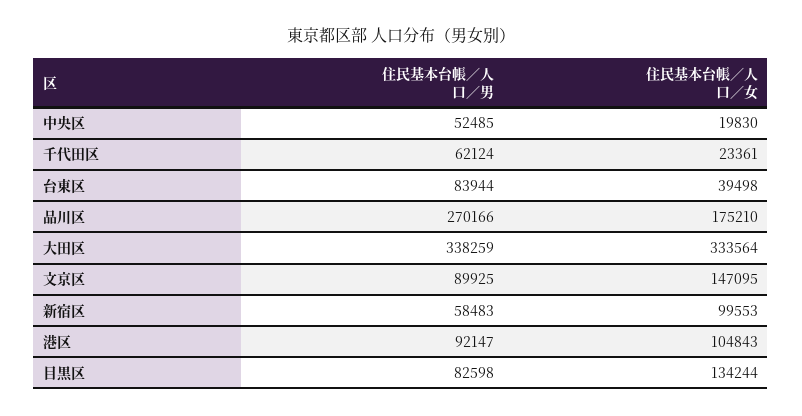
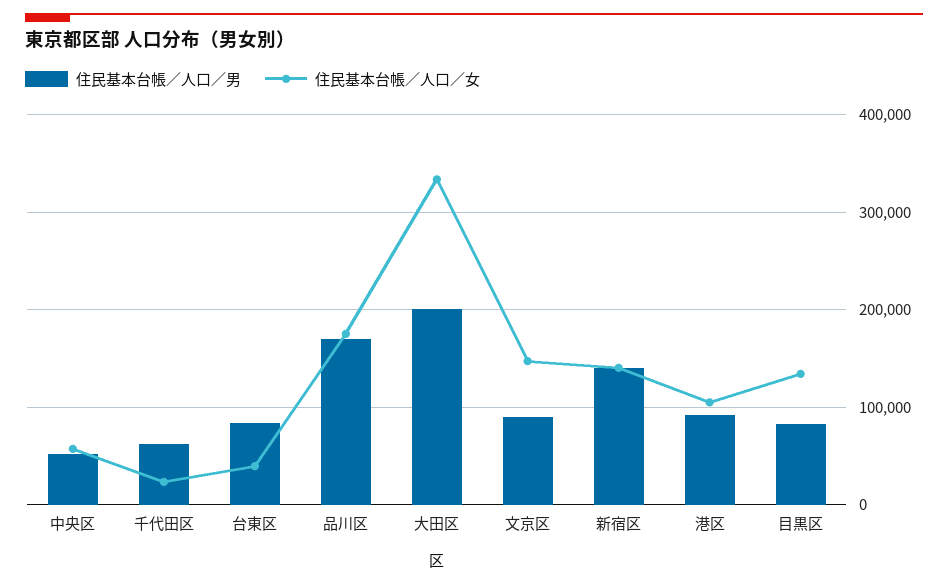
  {
    "住民基本台帳／人口／男": {
      "中央区": 52485,
      "千代田区": 62124,
      "台東区": 83944,
-     "品川区": 270166,
+     "品川区": 170000,
-     "大田区": 338259,
+     "大田区": 200000,
      "文京区": 89925,
-     "新宿区": 58483,
+     "新宿区": 140000,
      "港区": 92147,
      "目黒区": 82598
    },
    "住民基本台帳／人口／女": {
-     "中央区": 19830,
+     "中央区": 60000,
      "千代田区": 23361,
      "台東区": 39498,
      "品川区": 175210,
      "大田区": 333564,
      "文京区": 147095,
-     "新宿区": 99553,
+     "新宿区": 140000,
      "港区": 104843,
      "目黒区": 134244
    }
  }

